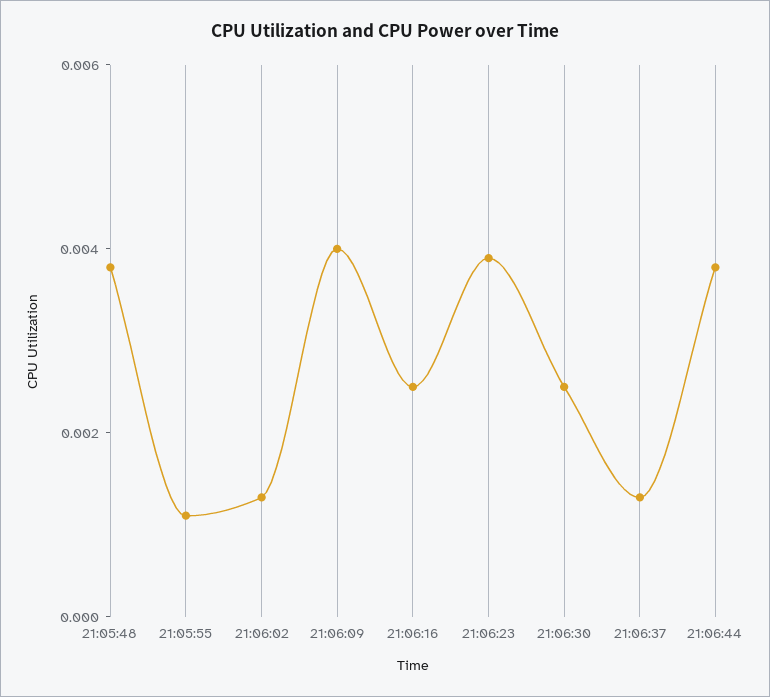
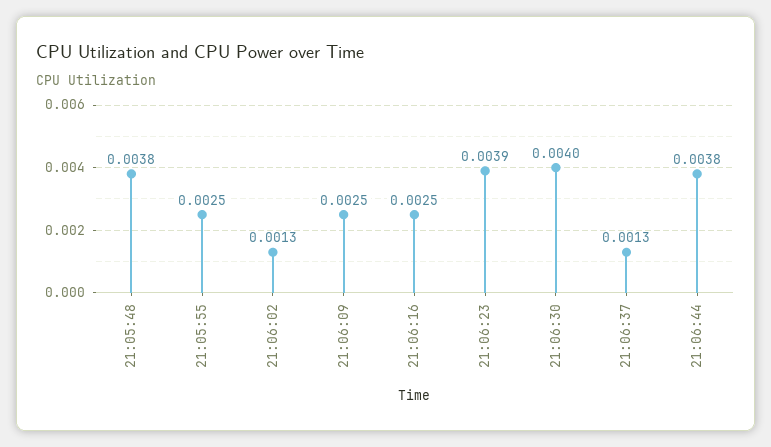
  {
    "21:05:48": 0.0038,
-   "21:05:55": 0.001,
+   "21:05:55": 0.0025,
    "21:06:02": 0.0013,
-   "21:06:09": 0.004,
+   "21:06:09": 0.0025,
    "21:06:16": 0.0025,
    "21:06:23": 0.0039,
-   "21:06:30": 0.0025,
+   "21:06:30": 0.004,
    "21:06:37": 0.0013,
    "21:06:44": 0.0038
  }

